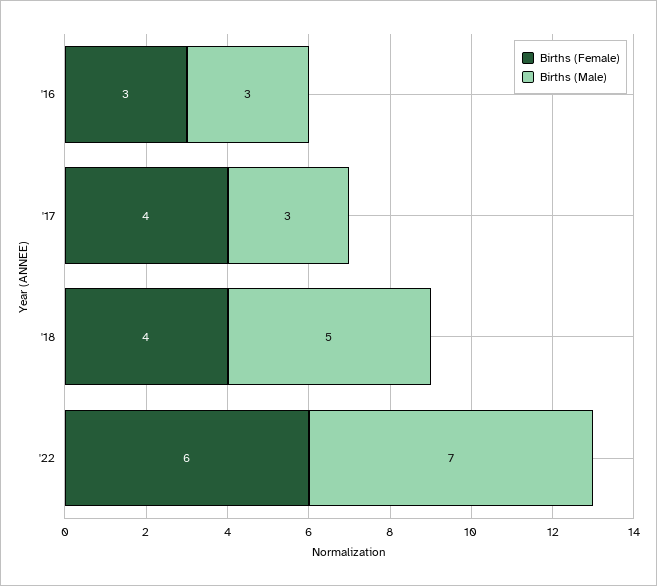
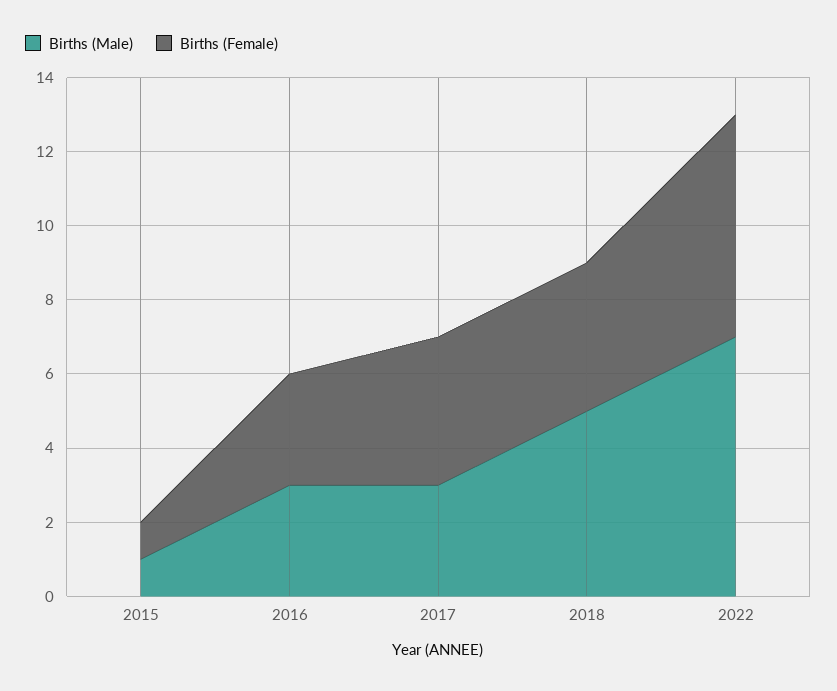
  {
    "Births (Female)": {
      "'16": 3,
      "'17": 4,
      "'18": 4,
-     "'22": 6
+     "'22": 6,
+     "2015": 1
    },
    "Births (Male)": {
      "'16": 3,
      "'17": 3,
      "'18": 5,
-     "'22": 7
+     "'22": 7,
+     "2015": 1
    }
  }

